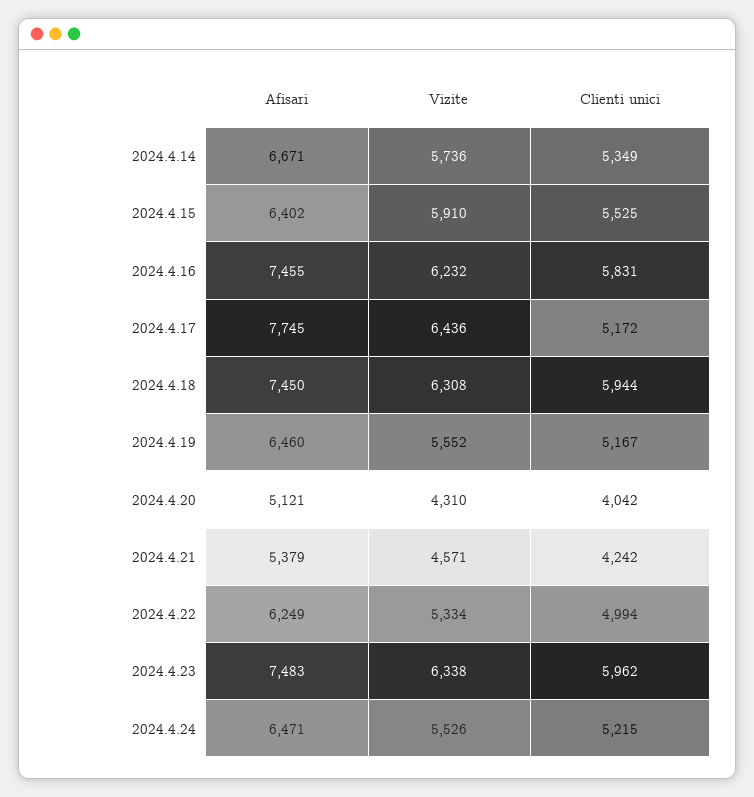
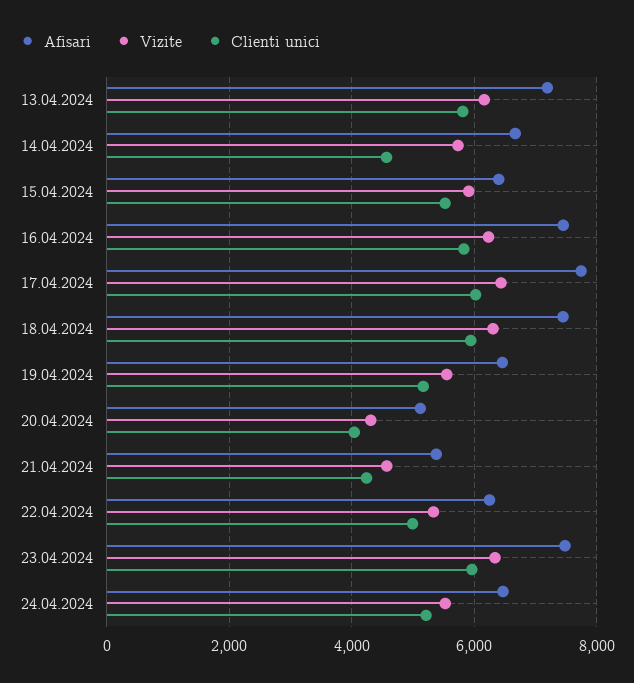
  {
    "Afisari": {
      "2024.4.14": 6671,
      "2024.4.15": 6402,
      "2024.4.16": 7455,
      "2024.4.17": 7745,
      "2024.4.18": 7450,
      "2024.4.19": 6460,
      "2024.4.20": 5121,
      "2024.4.21": 5379,
      "2024.4.22": 6249,
      "2024.4.23": 7483,
-     "2024.4.24": 6471
+     "2024.4.24": 6471,
+     "13.04.2024": 7200
    },
    "Vizite": {
      "2024.4.14": 5736,
      "2024.4.15": 5910,
      "2024.4.16": 6232,
      "2024.4.17": 6436,
      "2024.4.18": 6308,
      "2024.4.19": 5552,
      "2024.4.20": 4310,
      "2024.4.21": 4571,
      "2024.4.22": 5334,
      "2024.4.23": 6338,
-     "2024.4.24": 5526
+     "2024.4.24": 5526,
+     "13.04.2024": 6200
    },
    "Clienti unici": {
-     "2024.4.14": 5349,
+     "2024.4.14": 4600,
      "2024.4.15": 5525,
      "2024.4.16": 5831,
-     "2024.4.17": 5172,
+     "2024.4.17": 6000,
      "2024.4.18": 5944,
      "2024.4.19": 5167,
      "2024.4.20": 4042,
      "2024.4.21": 4242,
      "2024.4.22": 4994,
      "2024.4.23": 5962,
-     "2024.4.24": 5215
+     "2024.4.24": 5215,
+     "13.04.2024": 5800
    }
  }

